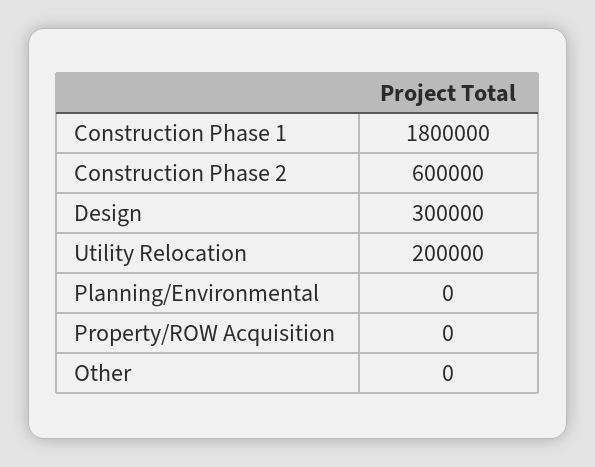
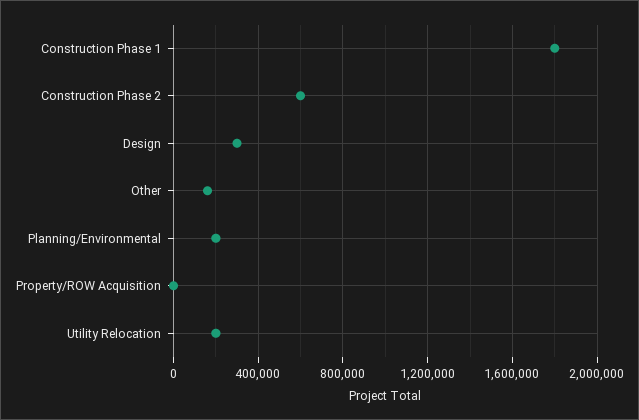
  {
    "Construction Phase 1": 1800000,
    "Construction Phase 2": 600000,
    "Design": 300000,
    "Utility Relocation": 200000,
-   "Planning/Environmental": 0,
+   "Planning/Environmental": 200000,
    "Property/ROW Acquisition": 0,
-   "Other": 0
+   "Other": 150000
  }

